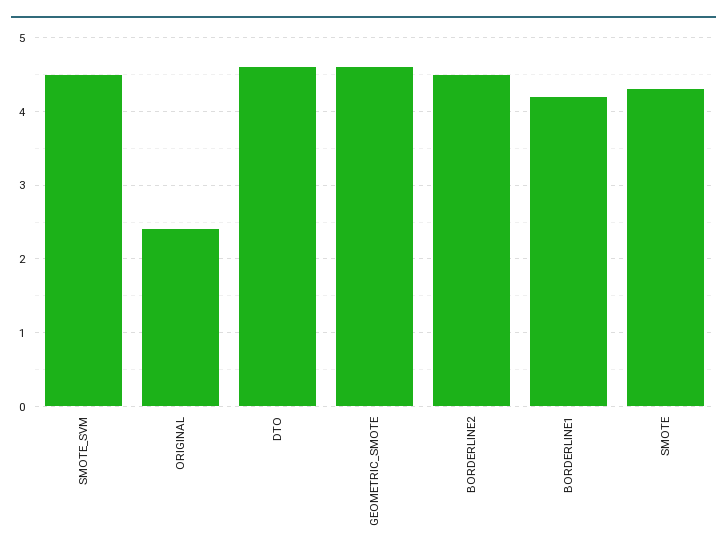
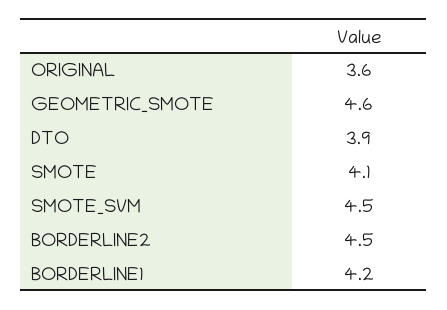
  {
    "SMOTE_SVM": 4.5,
-   "ORIGINAL": 2.4,
+   "ORIGINAL": 3.6,
-   "DTO": 4.6,
+   "DTO": 3.9,
    "GEOMETRIC_SMOTE": 4.6,
    "BORDERLINE2": 4.5,
    "BORDERLINE1": 4.2,
-   "SMOTE": 4.3
+   "SMOTE": 4.1
  }

